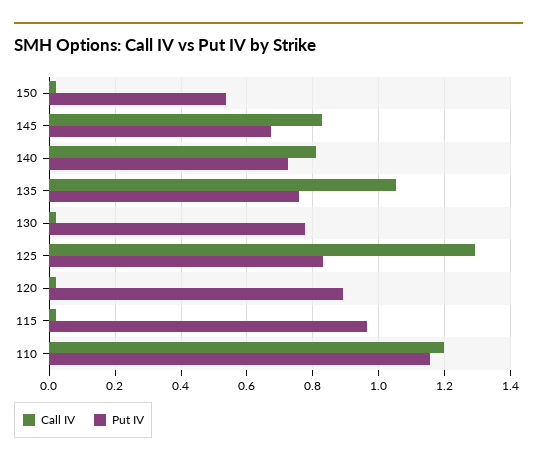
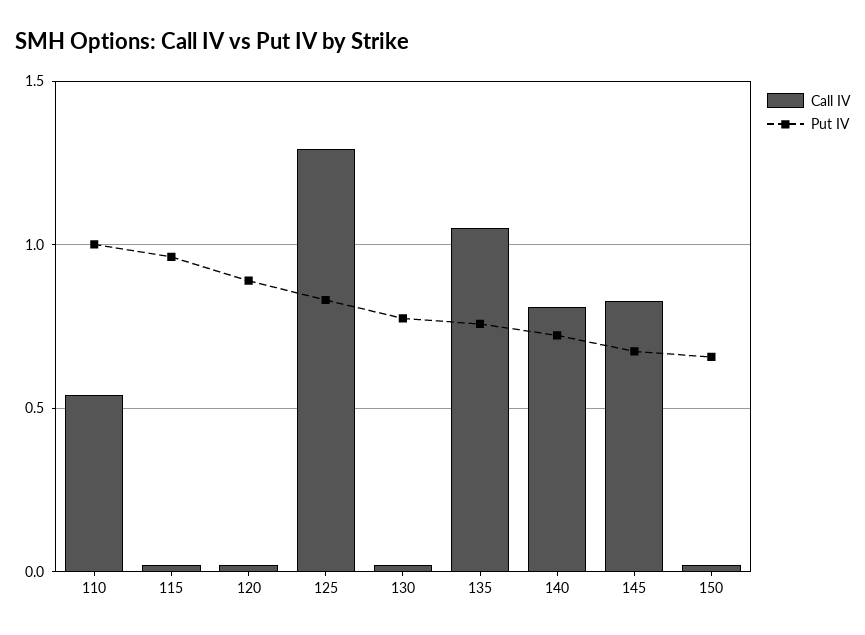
  {
    "Call IV": {
      "150": 0.02,
      "145": 0.82,
      "140": 0.82,
      "135": 1.06,
      "130": 0.02,
      "125": 1.3,
      "120": 0.02,
      "115": 0.02,
-     "110": 1.2
+     "110": 0.55
    },
    "Put IV": {
-     "150": 0.54,
+     "150": 0.65,
      "145": 0.68,
      "140": 0.72,
      "135": 0.76,
      "130": 0.78,
      "125": 0.84,
      "120": 0.9,
      "115": 0.96,
-     "110": 1.16
+     "110": 1
    }
  }

